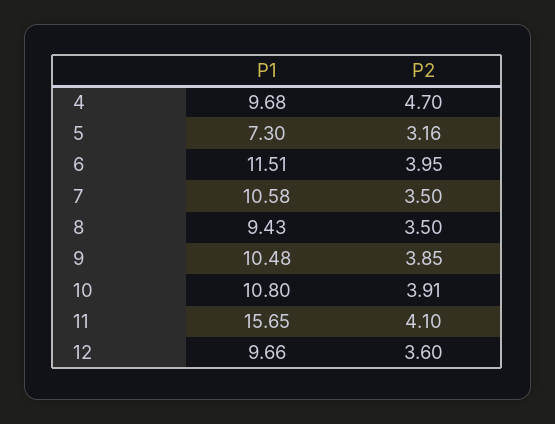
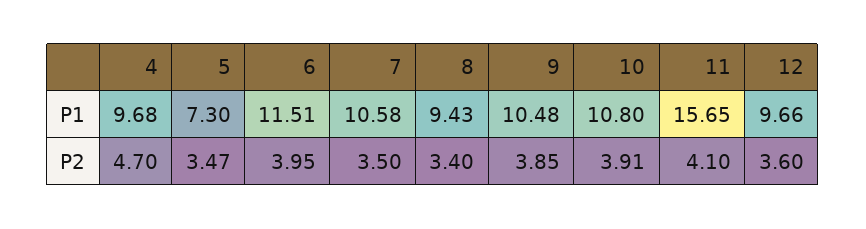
  {
    "P1": {
      "4": 9.68,
      "5": 7.3,
      "6": 11.51,
      "7": 10.58,
      "8": 9.43,
      "9": 10.48,
      "10": 10.8,
      "11": 15.65,
      "12": 9.66
    },
    "P2": {
      "4": 4.7,
-     "5": 3.16,
+     "5": 3.47,
      "6": 3.95,
      "7": 3.5,
-     "8": 3.5,
+     "8": 3.4,
      "9": 3.85,
      "10": 3.91,
      "11": 4.1,
      "12": 3.6
    }
  }

